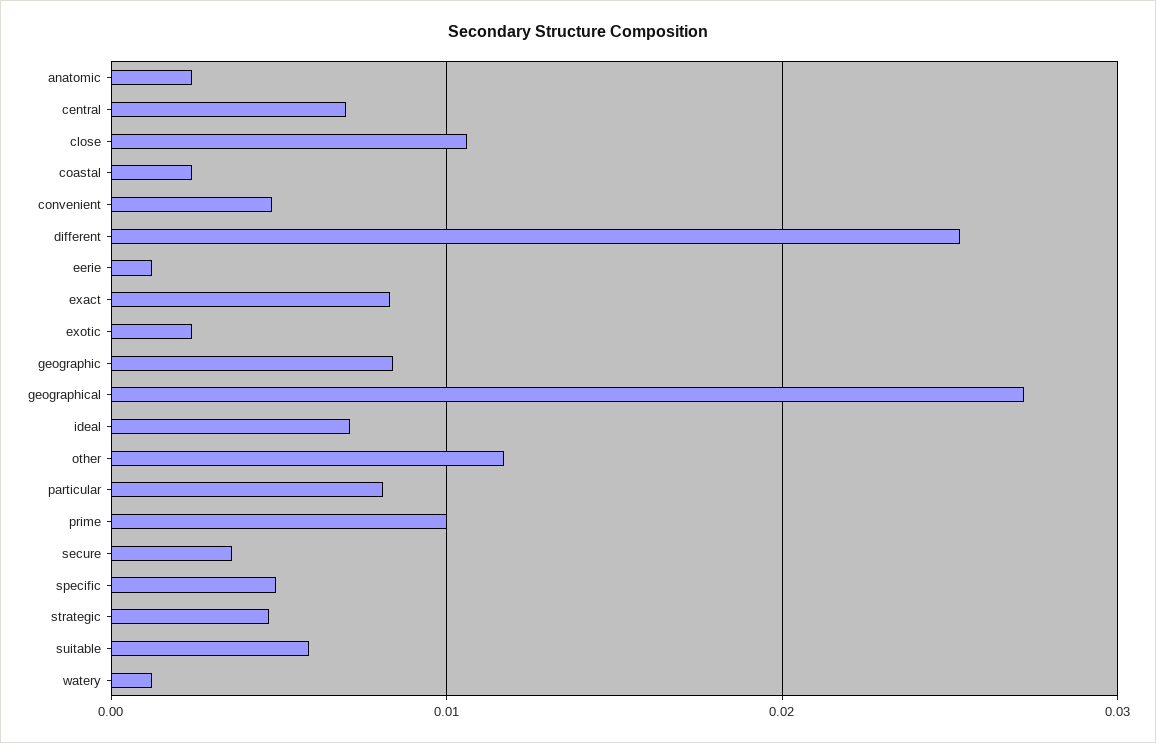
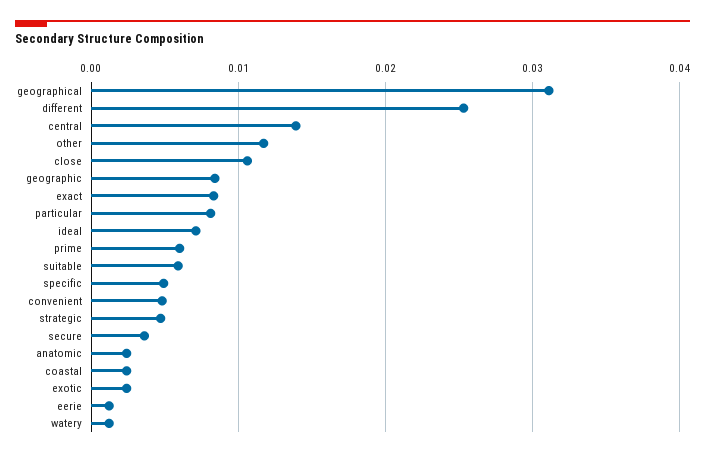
  {
    "anatomic": 0.002,
-   "central": 0.007,
+   "central": 0.014,
    "close": 0.011,
    "coastal": 0.002,
    "convenient": 0.005,
    "different": 0.025,
    "eerie": 0.001,
    "exact": 0.008,
    "exotic": 0.002,
    "geographic": 0.008,
-   "geographical": 0.027,
+   "geographical": 0.031,
    "ideal": 0.007,
    "other": 0.012,
    "particular": 0.008,
-   "prime": 0.01,
+   "prime": 0.006,
    "secure": 0.004,
    "specific": 0.005,
    "strategic": 0.005,
    "suitable": 0.006,
    "watery": 0.001
  }

